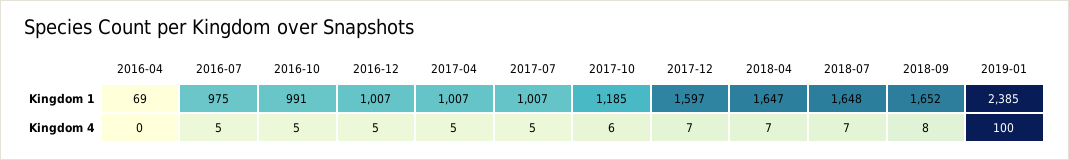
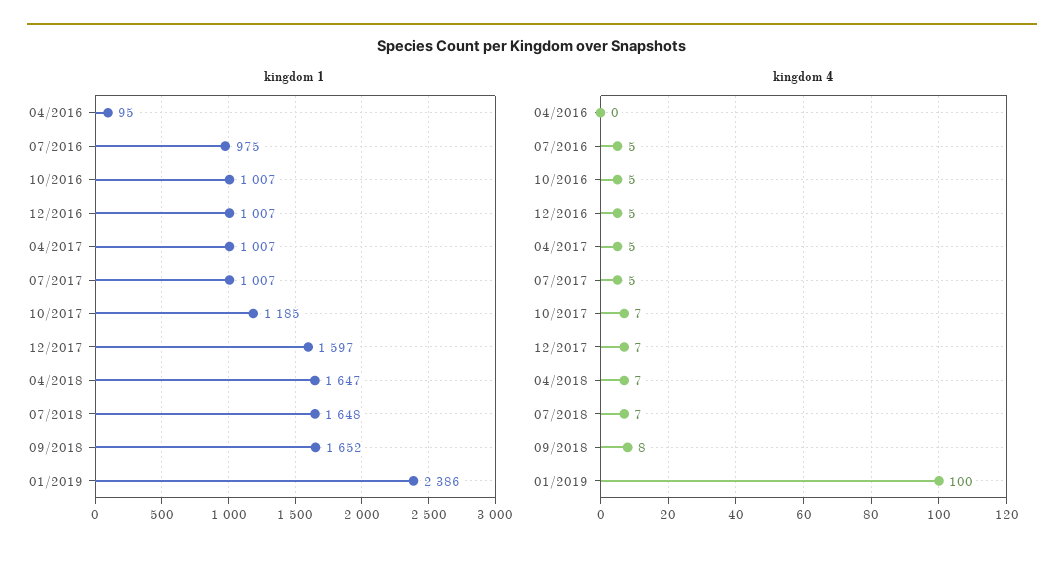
  {
    "Kingdom 1": {
-     "2016-04": 69,
+     "2016-04": 95,
      "2016-07": 975,
-     "2016-10": 991,
+     "2016-10": 1007,
      "2016-12": 1007,
      "2017-04": 1007,
      "2017-07": 1007,
      "2017-10": 1185,
      "2017-12": 1597,
      "2018-04": 1647,
      "2018-07": 1648,
      "2018-09": 1652,
-     "2019-01": 2385
+     "2019-01": 2386
    },
    "Kingdom 4": {
      "2016-04": 0,
      "2016-07": 5,
      "2016-10": 5,
      "2016-12": 5,
      "2017-04": 5,
      "2017-07": 5,
-     "2017-10": 6,
+     "2017-10": 7,
      "2017-12": 7,
      "2018-04": 7,
      "2018-07": 7,
      "2018-09": 8,
      "2019-01": 100
    }
  }

